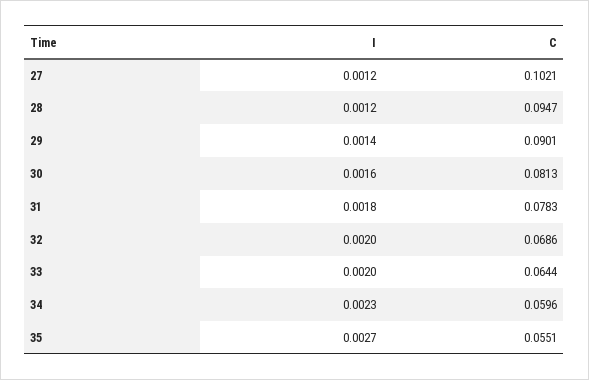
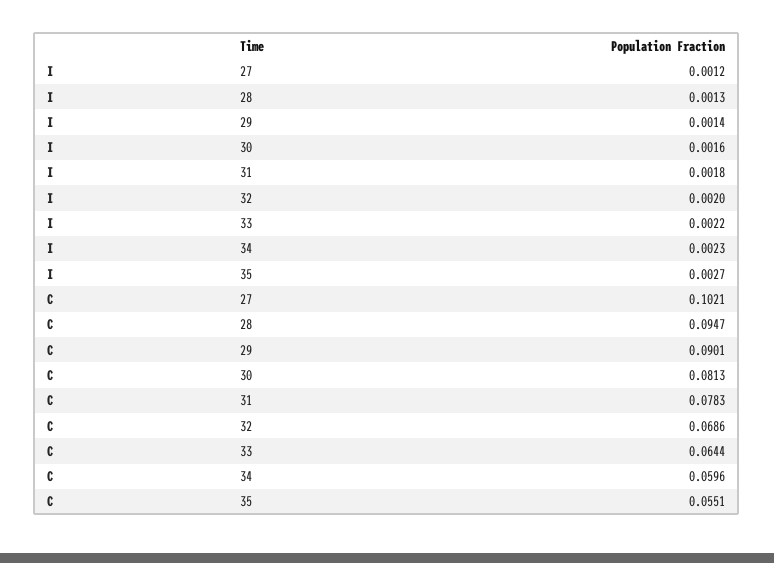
  {
    "I": {
      "27": 0.0012,
-     "28": 0.0012,
+     "28": 0.0013,
      "29": 0.0014,
      "30": 0.0016,
      "31": 0.0018,
      "32": 0.002,
-     "33": 0.002,
+     "33": 0.0022,
      "34": 0.0023,
      "35": 0.0027
    },
    "C": {
      "27": 0.1021,
      "28": 0.0947,
      "29": 0.0901,
      "30": 0.0813,
      "31": 0.0783,
      "32": 0.0686,
      "33": 0.0644,
      "34": 0.0596,
      "35": 0.0551
    }
  }

